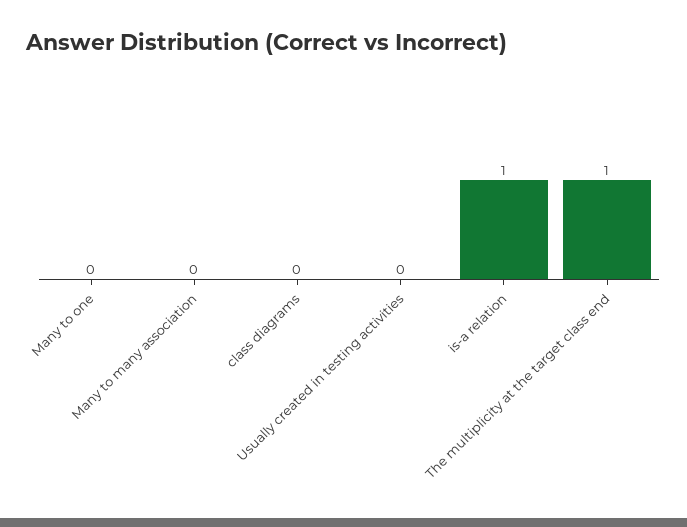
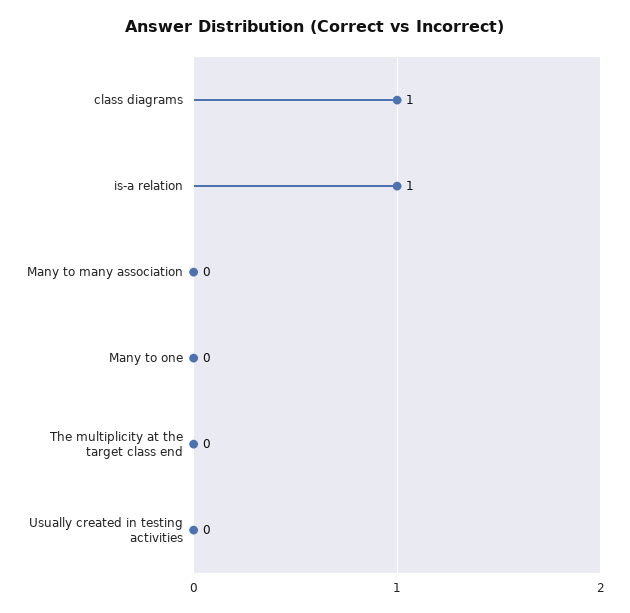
  {
    "Many to one": 0,
    "Many to many association": 0,
-   "class diagrams": 0,
+   "class diagrams": 1,
    "Usually created in testing activities": 0,
    "is-a relation": 1,
-   "The multiplicity at the target class end": 1
+   "The multiplicity at the target class end": 0
  }

